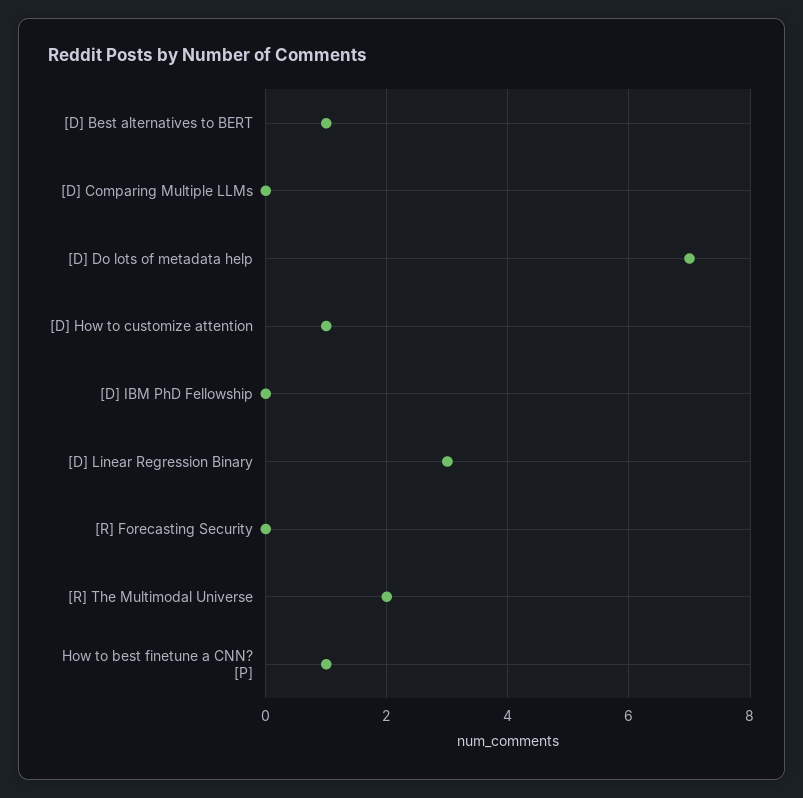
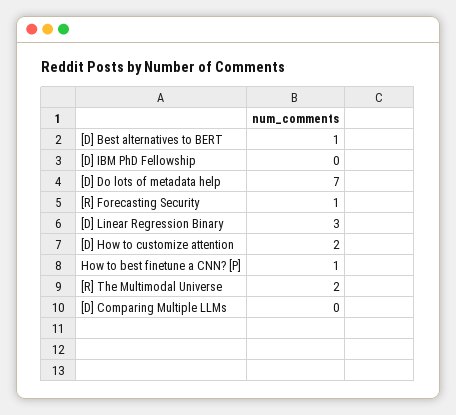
  {
    "[D] Best alternatives to BERT": 1,
    "[D] Comparing Multiple LLMs": 0,
    "[D] Do lots of metadata help": 7,
-   "[D] How to customize attention": 1,
+   "[D] How to customize attention": 2,
    "[D] IBM PhD Fellowship": 0,
    "[D] Linear Regression Binary": 3,
-   "[R] Forecasting Security": 0,
+   "[R] Forecasting Security": 1,
    "[R] The Multimodal Universe": 2,
    "How to best finetune a CNN? [P]": 1
  }

